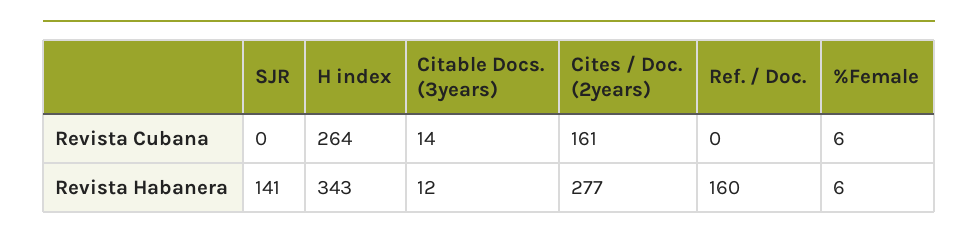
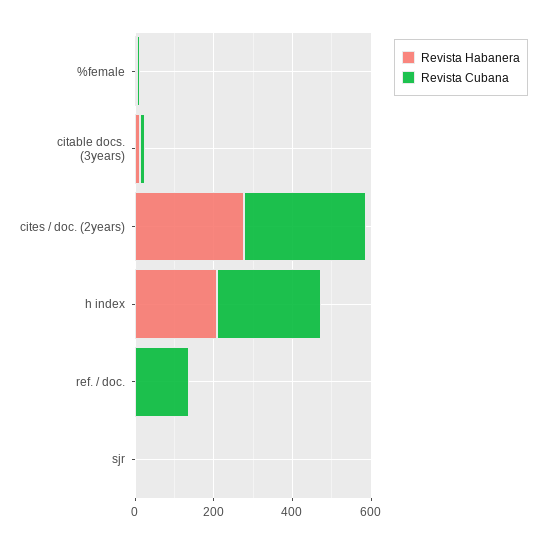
  {
    "Revista Cubana": {
      "SJR": 0,
      "H index": 264,
      "Citable Docs. (3years)": 14,
-     "Cites / Doc. (2years)": 161,
+     "Cites / Doc. (2years)": 300,
-     "Ref. / Doc.": 0,
+     "Ref. / Doc.": 150,
      "%Female": 6
    },
    "Revista Habanera": {
-     "SJR": 141,
+     "SJR": 0,
-     "H index": 343,
+     "H index": 200,
      "Citable Docs. (3years)": 12,
      "Cites / Doc. (2years)": 277,
-     "Ref. / Doc.": 160,
+     "Ref. / Doc.": 0,
      "%Female": 6
    }
  }

